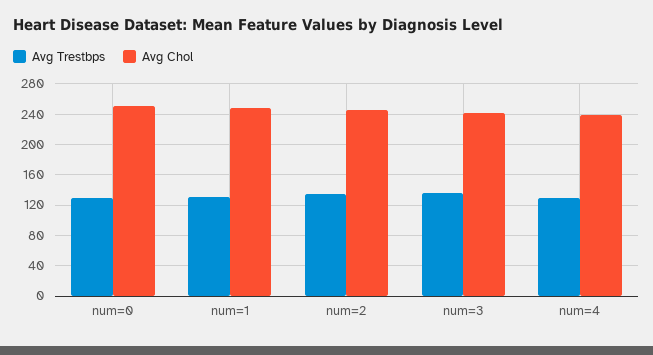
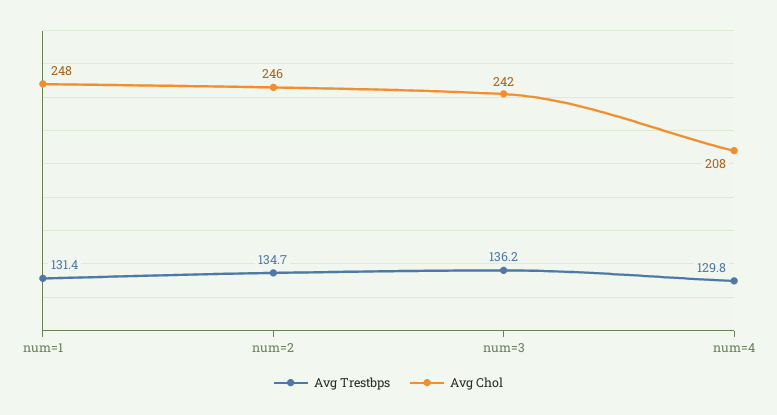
  {
    "Avg Trestbps": {
-     "num=0": 130,
      "num=1": 131.4,
      "num=2": 134.7,
      "num=3": 136.2,
      "num=4": 129.8
    },
    "Avg Chol": {
-     "num=0": 250,
      "num=1": 248,
      "num=2": 246,
      "num=3": 242,
-     "num=4": 240
+     "num=4": 208
    }
  }

